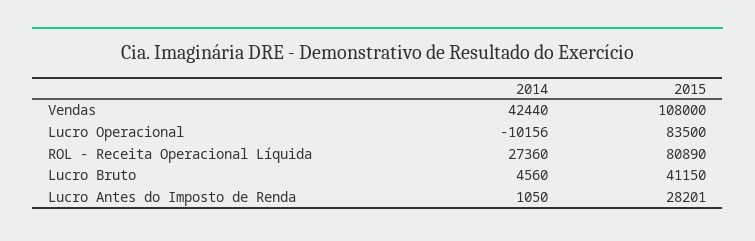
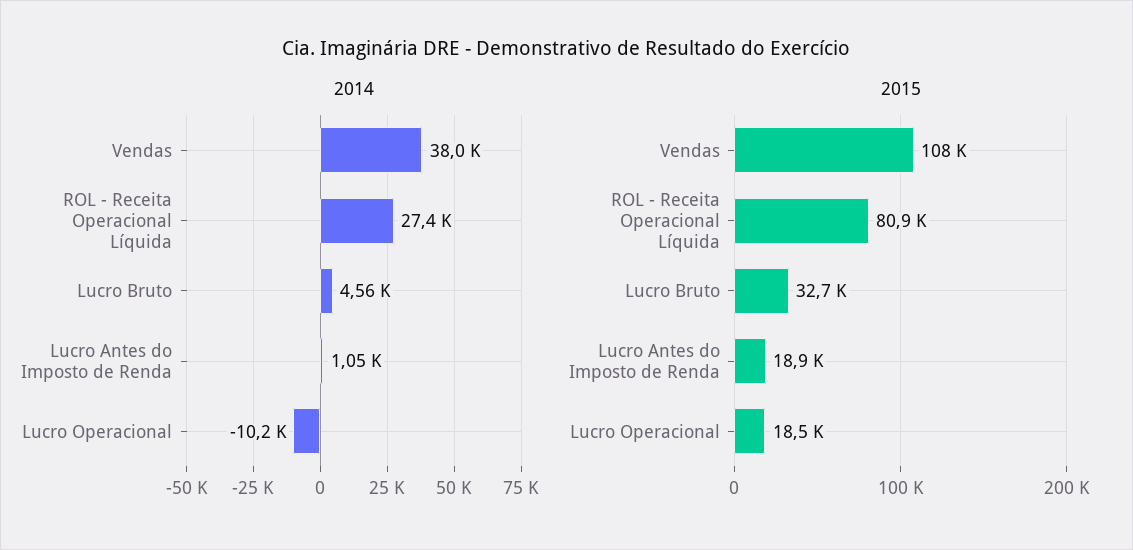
  {
    "2014": {
-     "Vendas": 42440,
+     "Vendas": 38000,
      "Lucro Operacional": -10156,
      "ROL - Receita Operacional Líquida": 27360,
      "Lucro Bruto": 4560,
      "Lucro Antes do Imposto de Renda": 1050
    },
    "2015": {
      "Vendas": 108000,
-     "Lucro Operacional": 83500,
+     "Lucro Operacional": 18500,
      "ROL - Receita Operacional Líquida": 80890,
-     "Lucro Bruto": 41150,
+     "Lucro Bruto": 32700,
-     "Lucro Antes do Imposto de Renda": 28201
+     "Lucro Antes do Imposto de Renda": 18900
    }
  }

